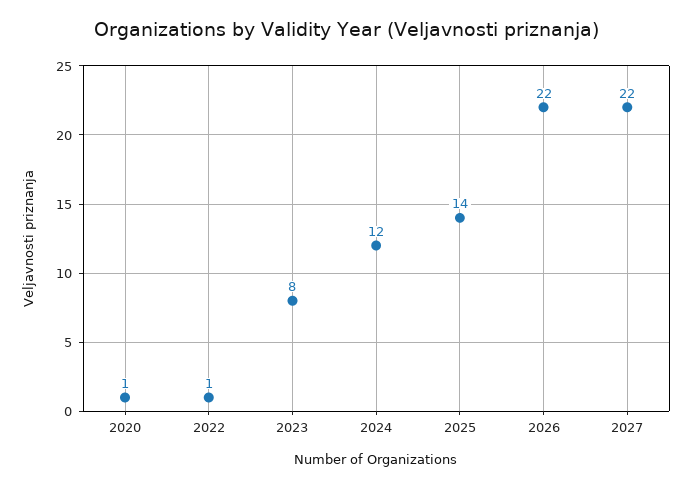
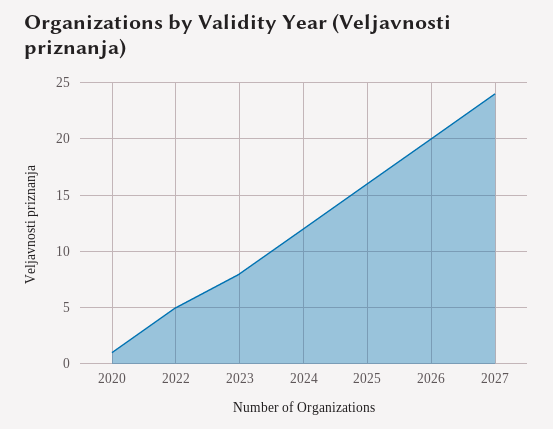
  {
    "2020": 1,
-   "2022": 1,
+   "2022": 5,
    "2023": 8,
    "2024": 12,
-   "2025": 14,
+   "2025": 16,
-   "2026": 22,
+   "2026": 20,
-   "2027": 22
+   "2027": 24
  }

